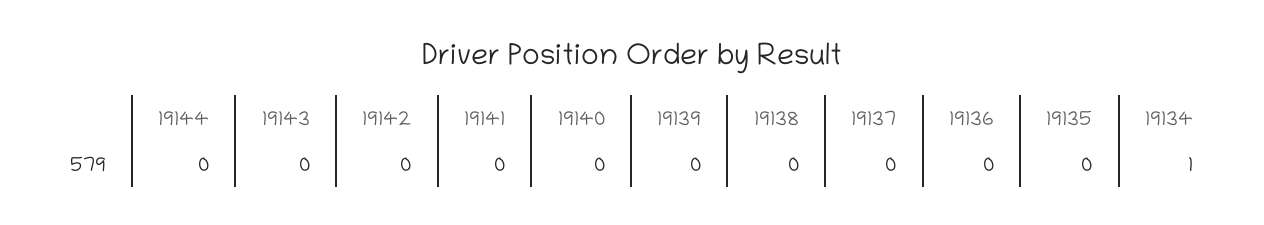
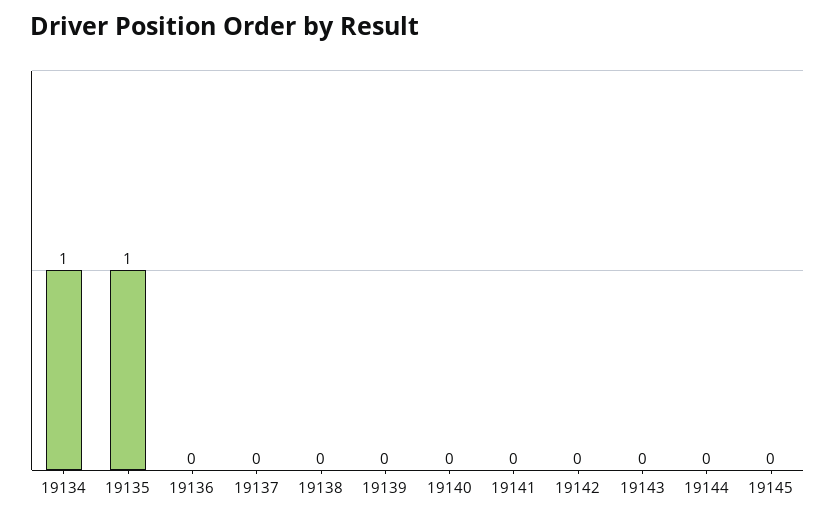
  {
    "19144": 0,
    "19143": 0,
    "19142": 0,
    "19141": 0,
    "19140": 0,
    "19139": 0,
    "19138": 0,
    "19137": 0,
    "19136": 0,
-   "19135": 0,
+   "19135": 1,
-   "19134": 1
+   "19134": 1,
+   "19145": 0
  }

